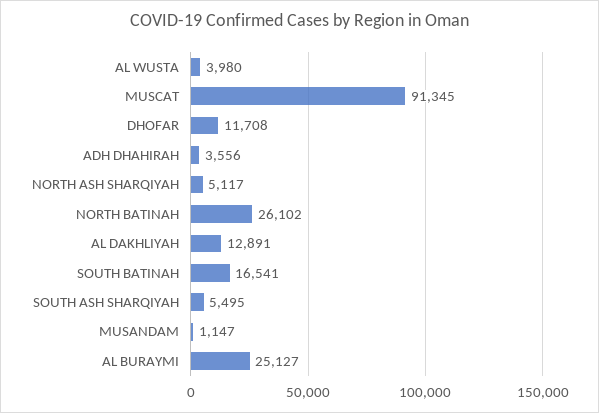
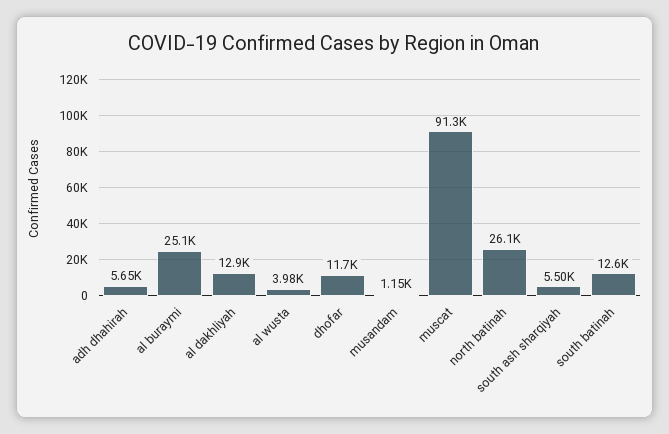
  {
    "AL WUSTA": 3980,
    "MUSCAT": 91345,
    "DHOFAR": 11708,
-   "ADH DHAHIRAH": 3556,
+   "ADH DHAHIRAH": 5650,
-   "NORTH ASH SHARQIYAH": 5117,
    "NORTH BATINAH": 26102,
    "AL DAKHLIYAH": 12891,
-   "SOUTH BATINAH": 16541,
+   "SOUTH BATINAH": 12600,
    "SOUTH ASH SHARQIYAH": 5495,
    "MUSANDAM": 1147,
    "AL BURAYMI": 25127
  }

